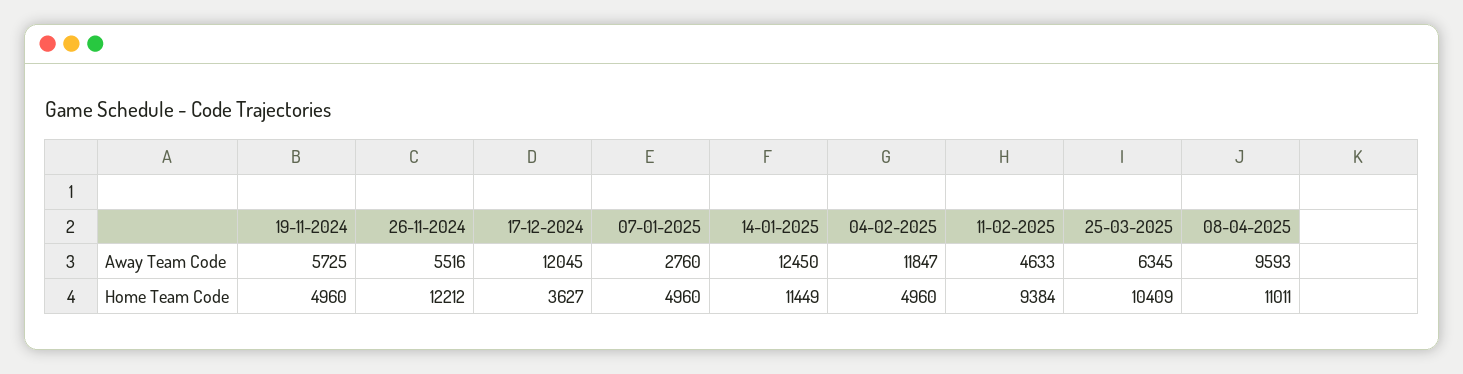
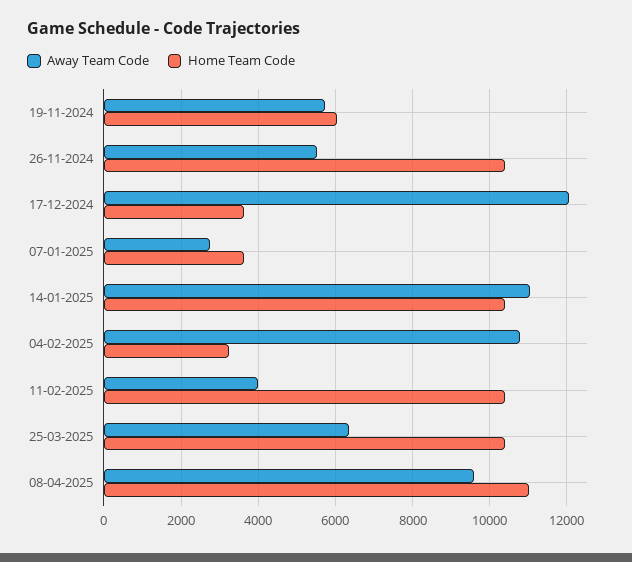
  {
    "Away Team Code": {
      "19-11-2024": 5725,
      "26-11-2024": 5516,
      "17-12-2024": 12045,
      "07-01-2025": 2760,
-     "14-01-2025": 12450,
+     "14-01-2025": 11000,
-     "04-02-2025": 11847,
+     "04-02-2025": 10800,
-     "11-02-2025": 4633,
+     "11-02-2025": 4000,
      "25-03-2025": 6345,
      "08-04-2025": 9593
    },
    "Home Team Code": {
-     "19-11-2024": 4960,
+     "19-11-2024": 6000,
-     "26-11-2024": 12212,
+     "26-11-2024": 10400,
      "17-12-2024": 3627,
-     "07-01-2025": 4960,
+     "07-01-2025": 3600,
-     "14-01-2025": 11449,
+     "14-01-2025": 10400,
-     "04-02-2025": 4960,
+     "04-02-2025": 3200,
-     "11-02-2025": 9384,
+     "11-02-2025": 10400,
      "25-03-2025": 10409,
      "08-04-2025": 11011
    }
  }

